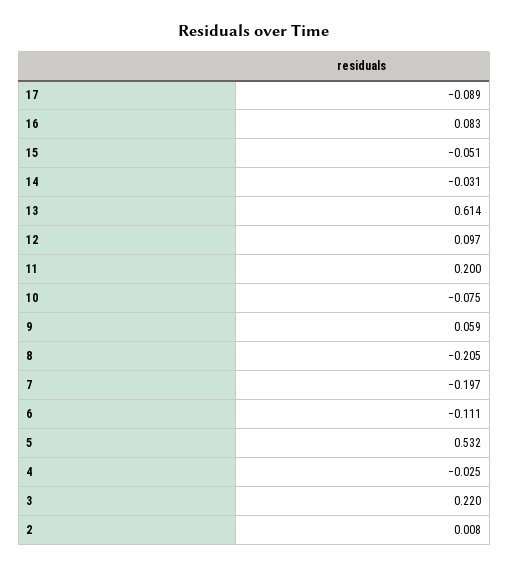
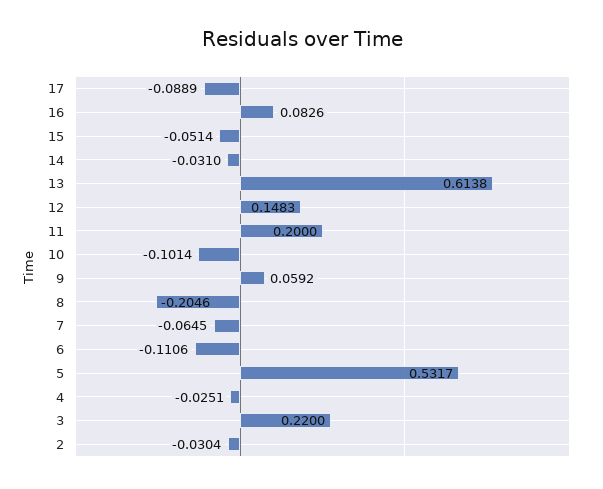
  {
    "17": -0.0889,
    "16": 0.0826,
    "15": -0.0514,
    "14": -0.031,
    "13": 0.6138,
-   "12": 0.097,
+   "12": 0.1483,
    "11": 0.2,
-   "10": -0.075,
+   "10": -0.1014,
    "9": 0.0592,
    "8": -0.2046,
-   "7": -0.197,
+   "7": -0.0645,
    "6": -0.1106,
    "5": 0.5317,
    "4": -0.0251,
    "3": 0.22,
-   "2": 0.008
+   "2": -0.0304
  }

